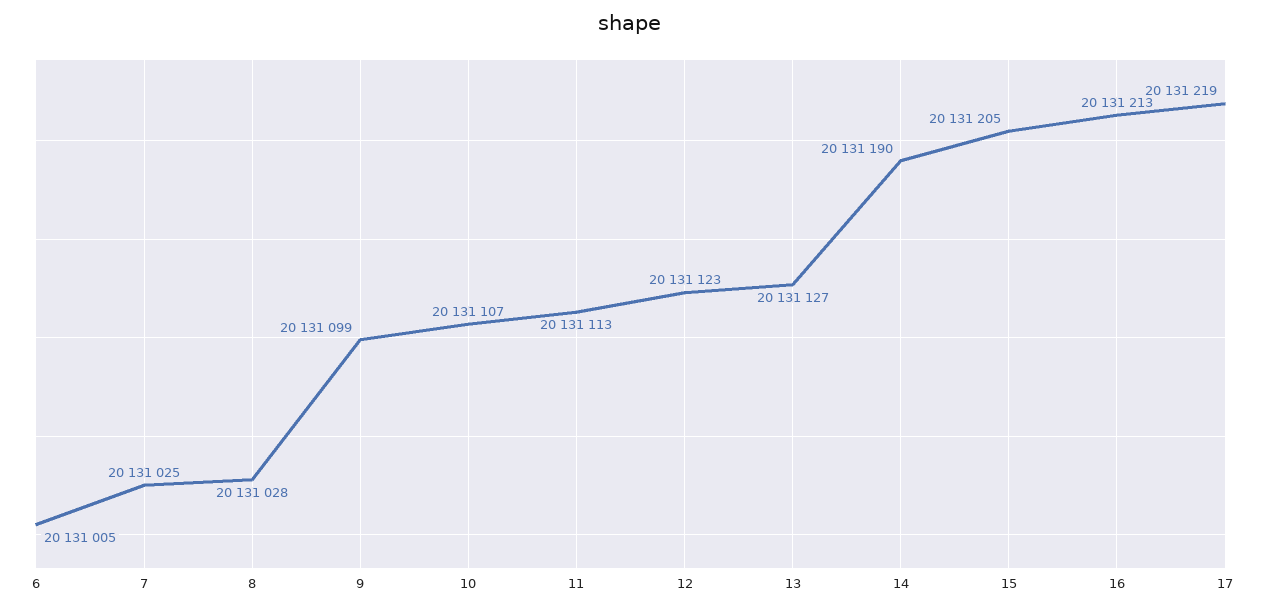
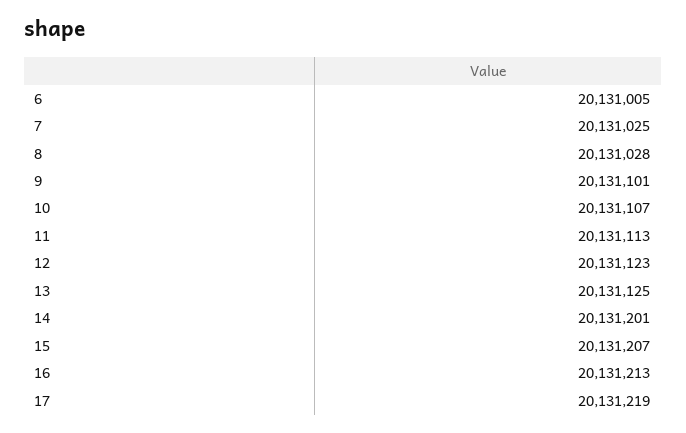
  {
    "6": 20131005,
    "7": 20131025,
    "8": 20131028,
-   "9": 20131099,
+   "9": 20131101,
    "10": 20131107,
    "11": 20131113,
    "12": 20131123,
-   "13": 20131127,
+   "13": 20131125,
-   "14": 20131190,
+   "14": 20131201,
-   "15": 20131205,
+   "15": 20131207,
    "16": 20131213,
    "17": 20131219
  }

